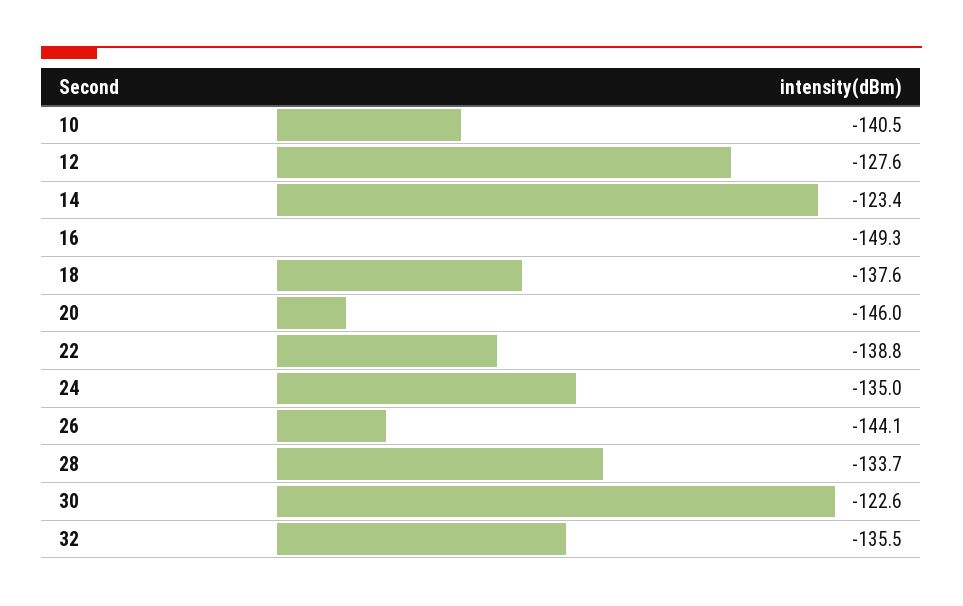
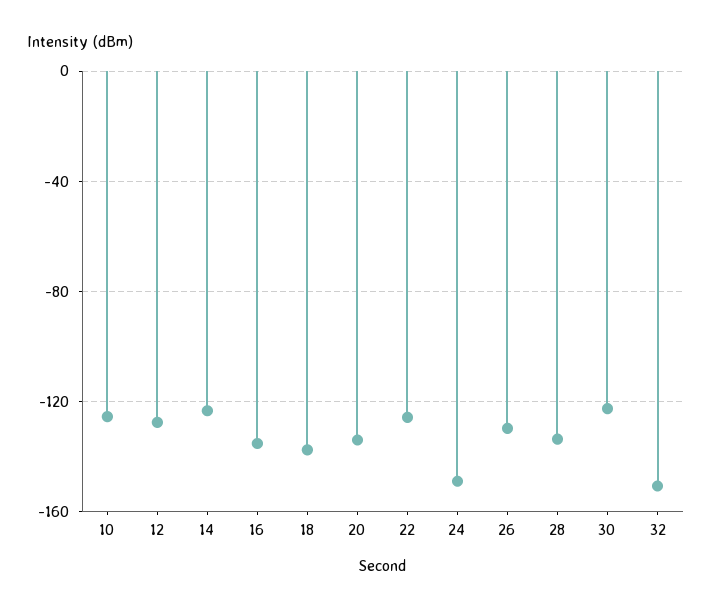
  {
-   "10": -140.5,
+   "10": -125,
    "12": -127.6,
    "14": -123.4,
-   "16": -149.3,
+   "16": -135,
    "18": -137.6,
-   "20": -146,
+   "20": -135,
-   "22": -138.8,
+   "22": -125,
-   "24": -135,
+   "24": -150,
-   "26": -144.1,
+   "26": -130,
    "28": -133.7,
    "30": -122.6,
-   "32": -135.5
+   "32": -150
  }

